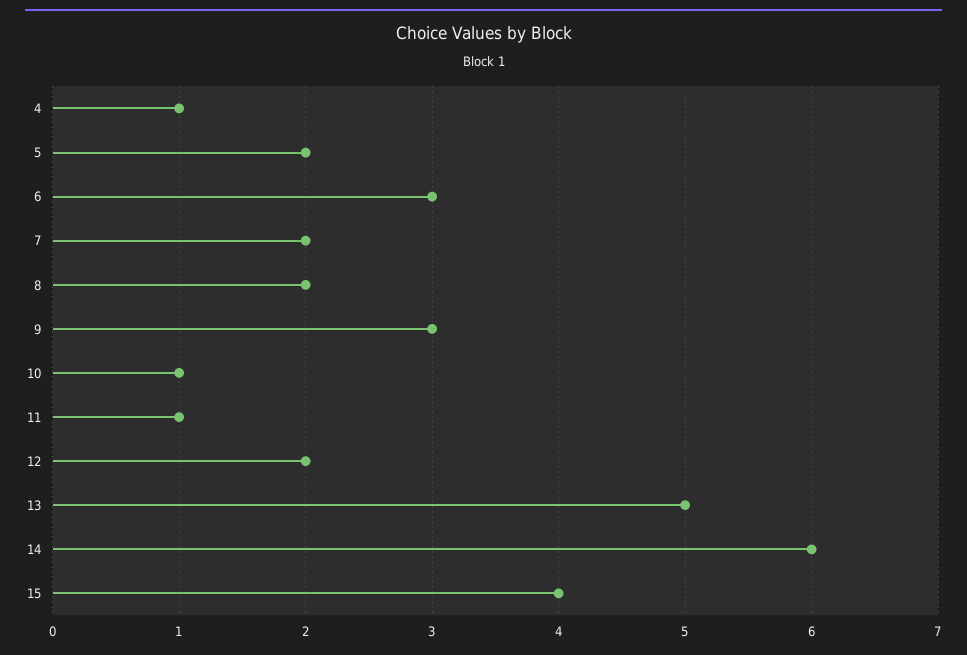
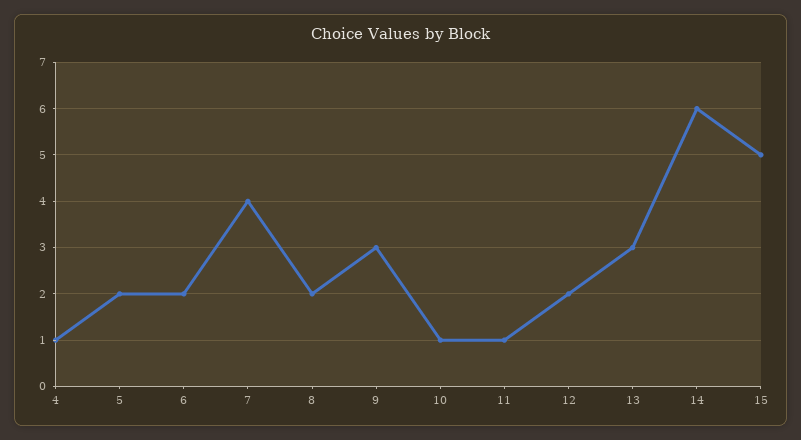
  {
    "4": 1,
    "5": 2,
-   "6": 3,
+   "6": 2,
-   "7": 2,
+   "7": 4,
    "8": 2,
    "9": 3,
    "10": 1,
    "11": 1,
    "12": 2,
-   "13": 5,
+   "13": 3,
    "14": 6,
-   "15": 4
+   "15": 5
  }

